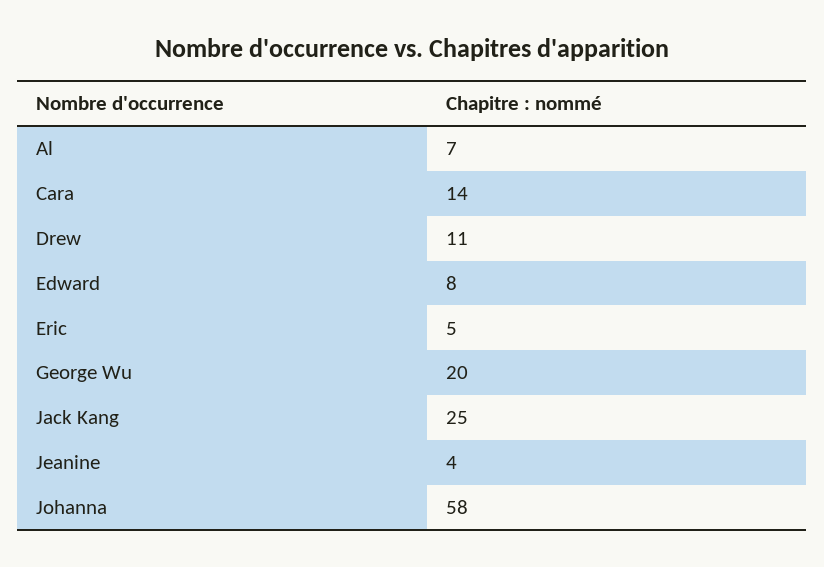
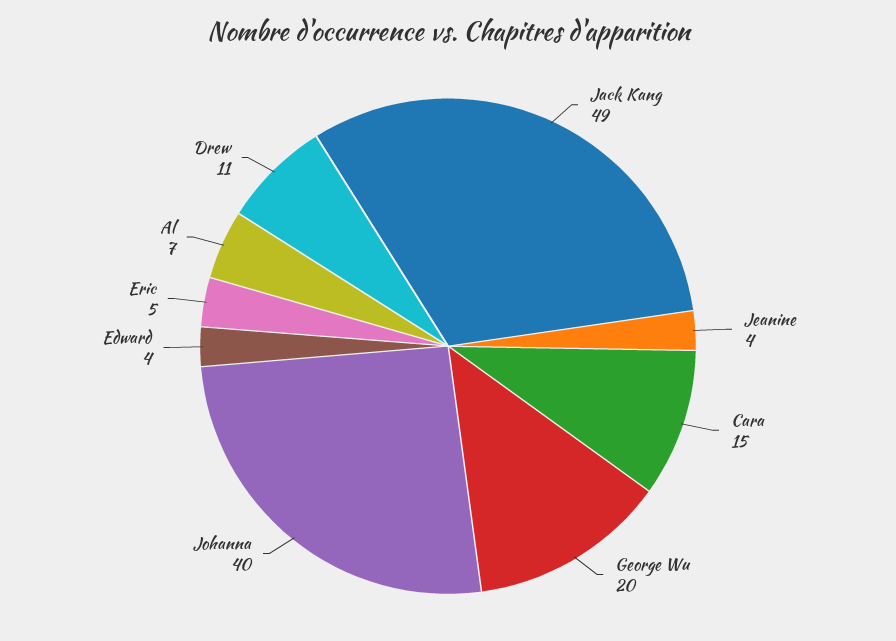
  {
    "Al": 7,
-   "Cara": 14,
+   "Cara": 15,
    "Drew": 11,
-   "Edward": 8,
+   "Edward": 4,
    "Eric": 5,
    "George Wu": 20,
-   "Jack Kang": 25,
+   "Jack Kang": 49,
    "Jeanine": 4,
-   "Johanna": 58
+   "Johanna": 40
  }

